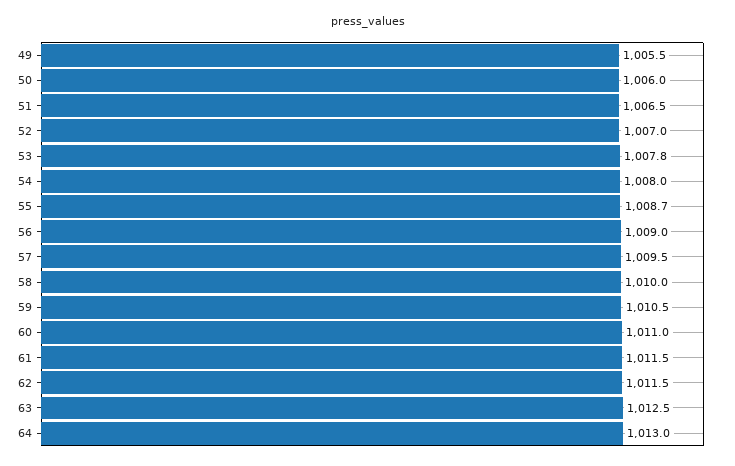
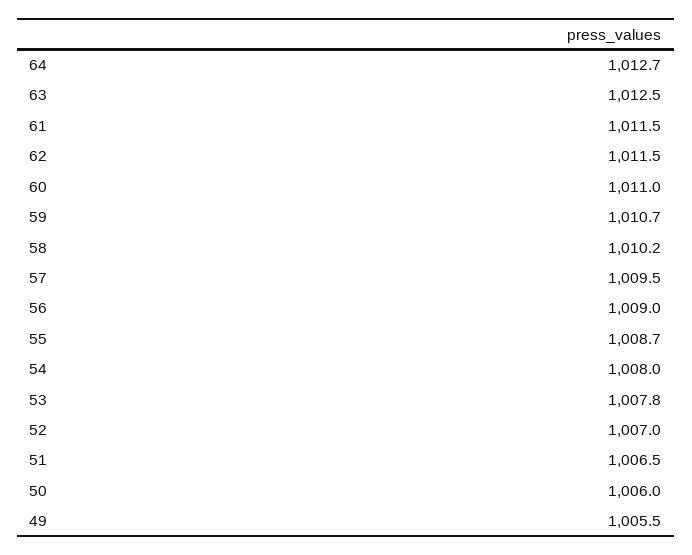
  {
    "49": 1005.5,
    "50": 1006,
    "51": 1006.5,
    "52": 1007,
    "53": 1007.8,
    "54": 1008,
    "55": 1008.7,
    "56": 1009,
    "57": 1009.5,
-   "58": 1010,
+   "58": 1010.2,
-   "59": 1010.5,
+   "59": 1010.7,
    "60": 1011,
    "61": 1011.5,
    "62": 1011.5,
    "63": 1012.5,
-   "64": 1013
+   "64": 1012.7
  }

